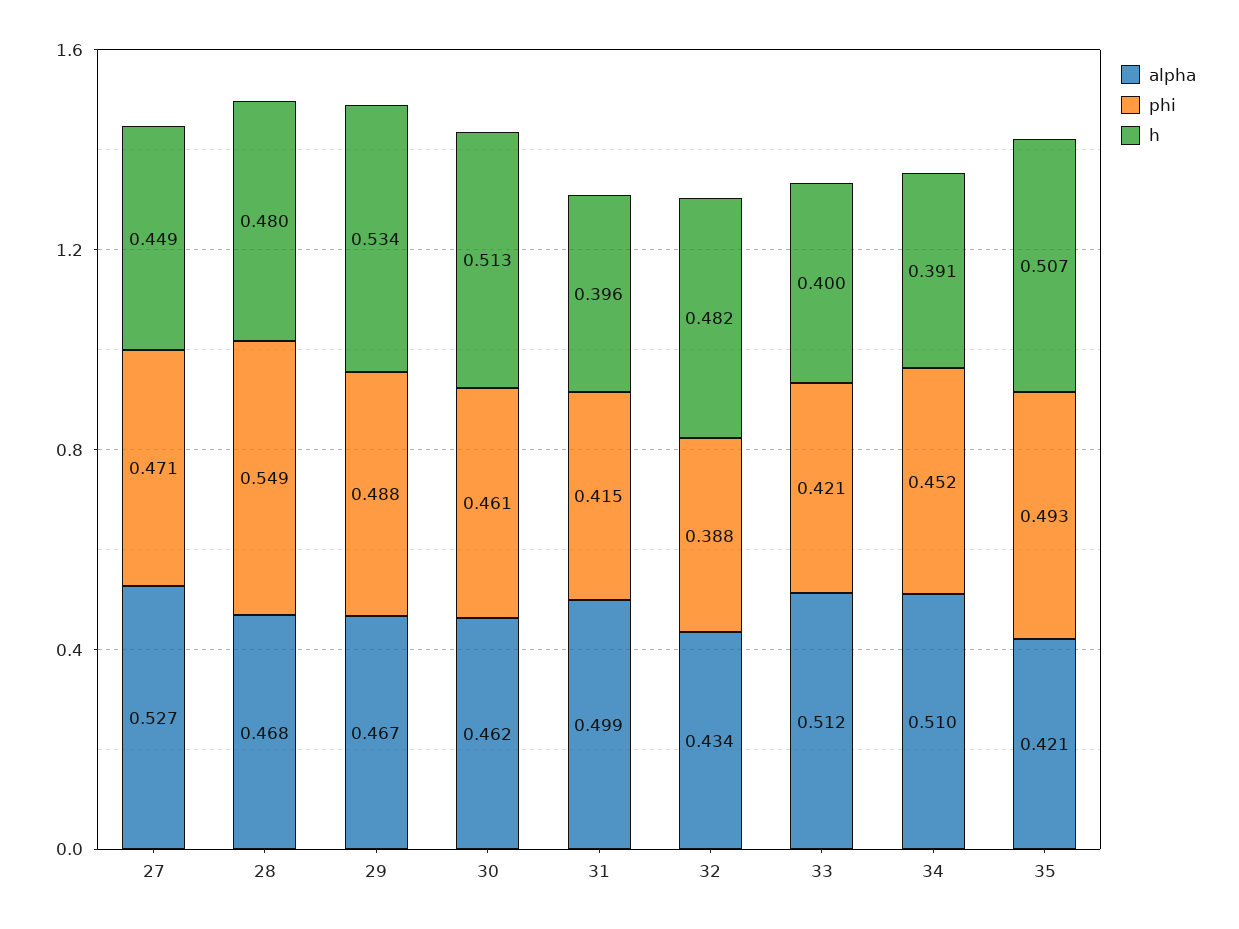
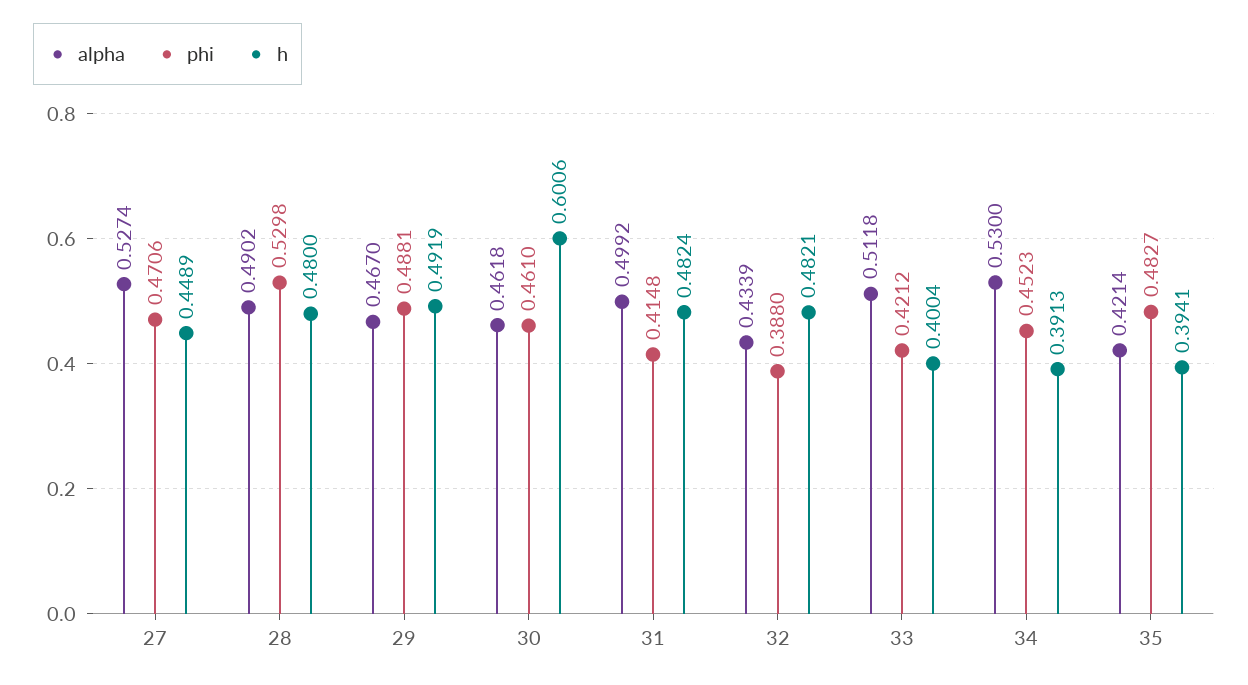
  {
    "alpha": {
      "27": 0.5274,
-     "28": 0.468,
+     "28": 0.4902,
      "29": 0.467,
      "30": 0.4618,
      "31": 0.4992,
      "32": 0.4339,
      "33": 0.5118,
-     "34": 0.51,
+     "34": 0.53,
      "35": 0.4214
    },
    "phi": {
      "27": 0.4706,
-     "28": 0.549,
+     "28": 0.5298,
      "29": 0.4881,
      "30": 0.461,
      "31": 0.4148,
      "32": 0.388,
      "33": 0.4212,
      "34": 0.4523,
-     "35": 0.493
+     "35": 0.4827
    },
    "h": {
      "27": 0.4489,
      "28": 0.48,
-     "29": 0.534,
+     "29": 0.4919,
-     "30": 0.513,
+     "30": 0.6006,
-     "31": 0.396,
+     "31": 0.4824,
      "32": 0.4821,
      "33": 0.4004,
      "34": 0.3913,
-     "35": 0.507
+     "35": 0.3941
    }
  }

